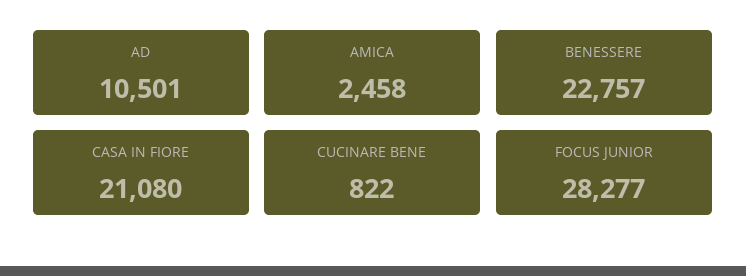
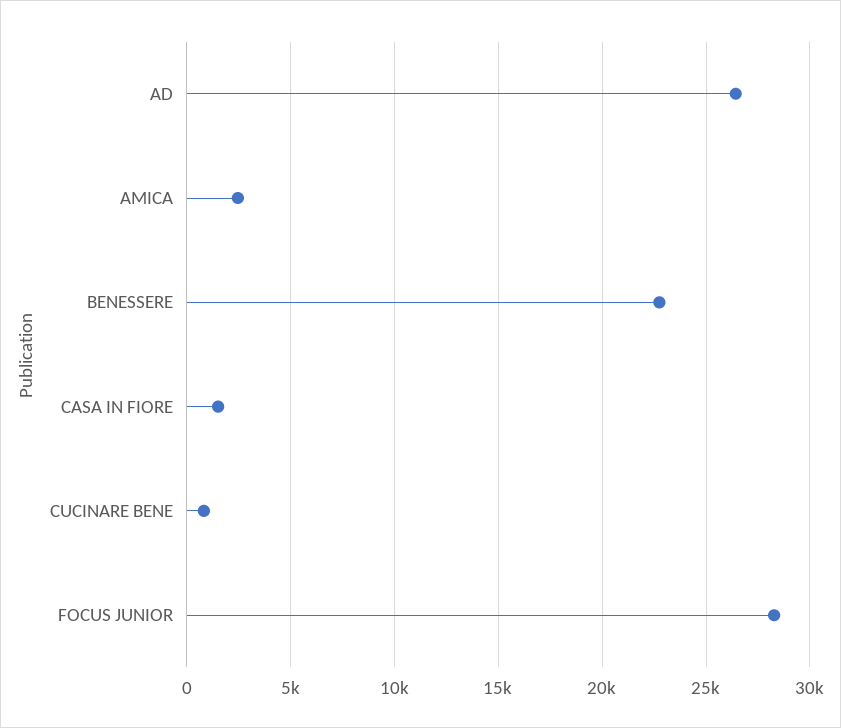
  {
-   "AD": 10501,
+   "AD": 26500,
    "AMICA": 2458,
    "BENESSERE": 22757,
-   "CASA IN FIORE": 21080,
+   "CASA IN FIORE": 1500,
    "CUCINARE BENE": 822,
    "FOCUS JUNIOR": 28277
  }

